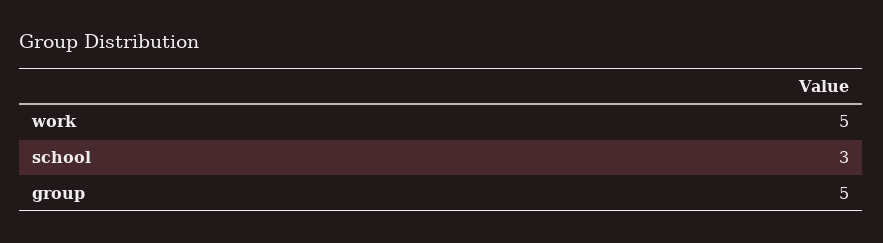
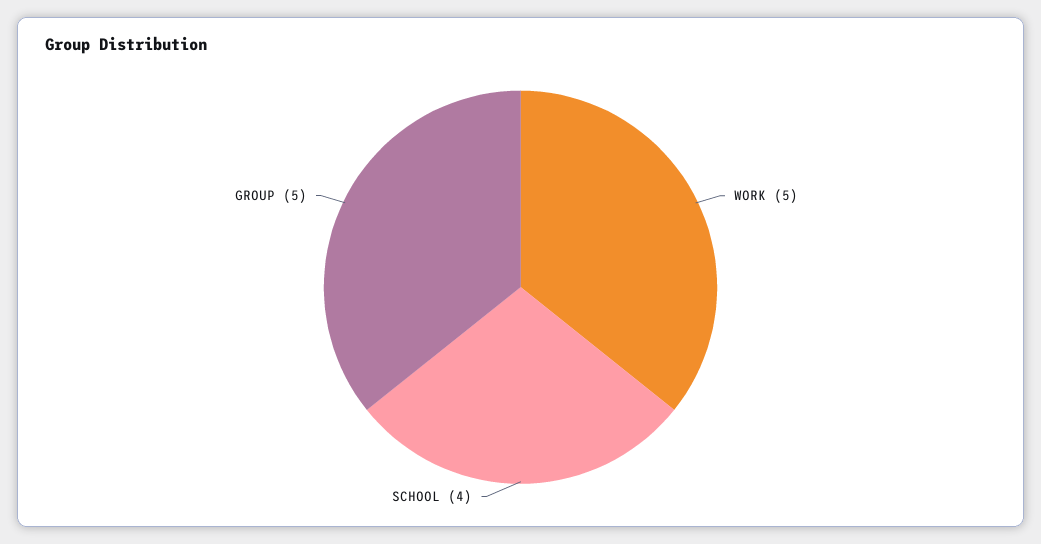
  {
    "work": 5,
-   "school": 3,
+   "school": 4,
    "group": 5
  }

